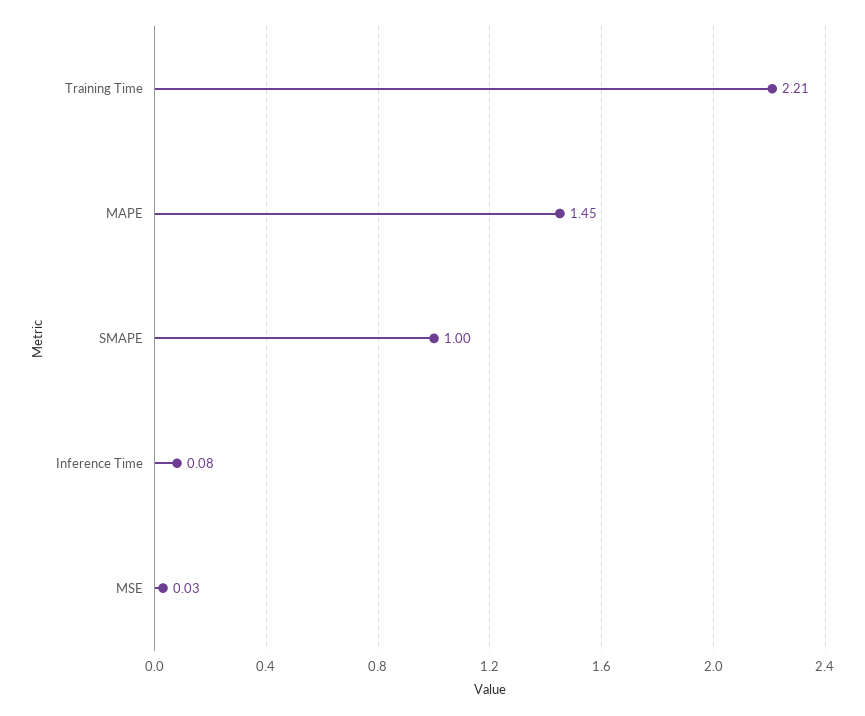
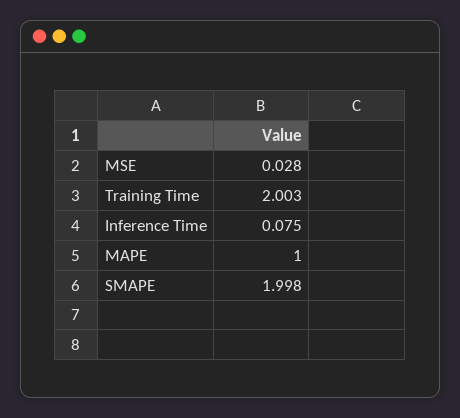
  {
-   "Training Time": 2.21,
+   "Training Time": 2.003,
-   "MAPE": 1.45,
+   "MAPE": 1,
-   "SMAPE": 1,
+   "SMAPE": 1.998,
    "Inference Time": 0.075,
    "MSE": 0.028
  }

